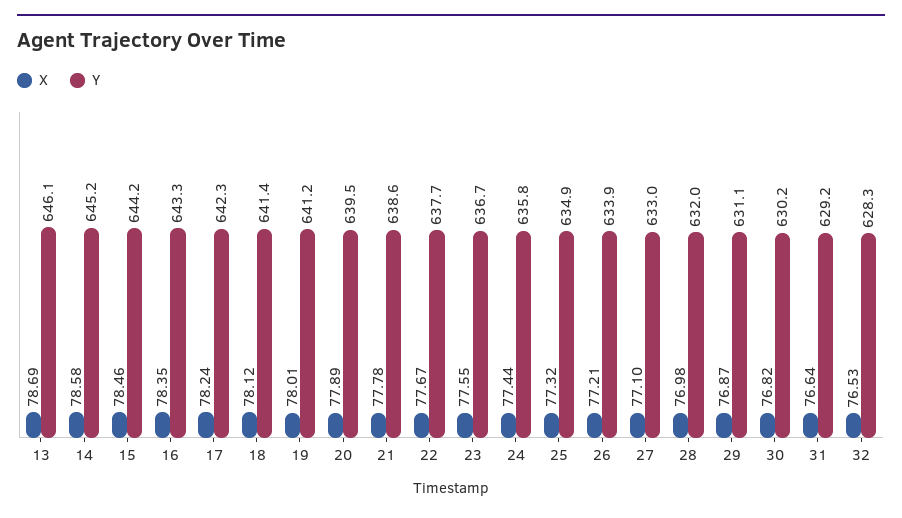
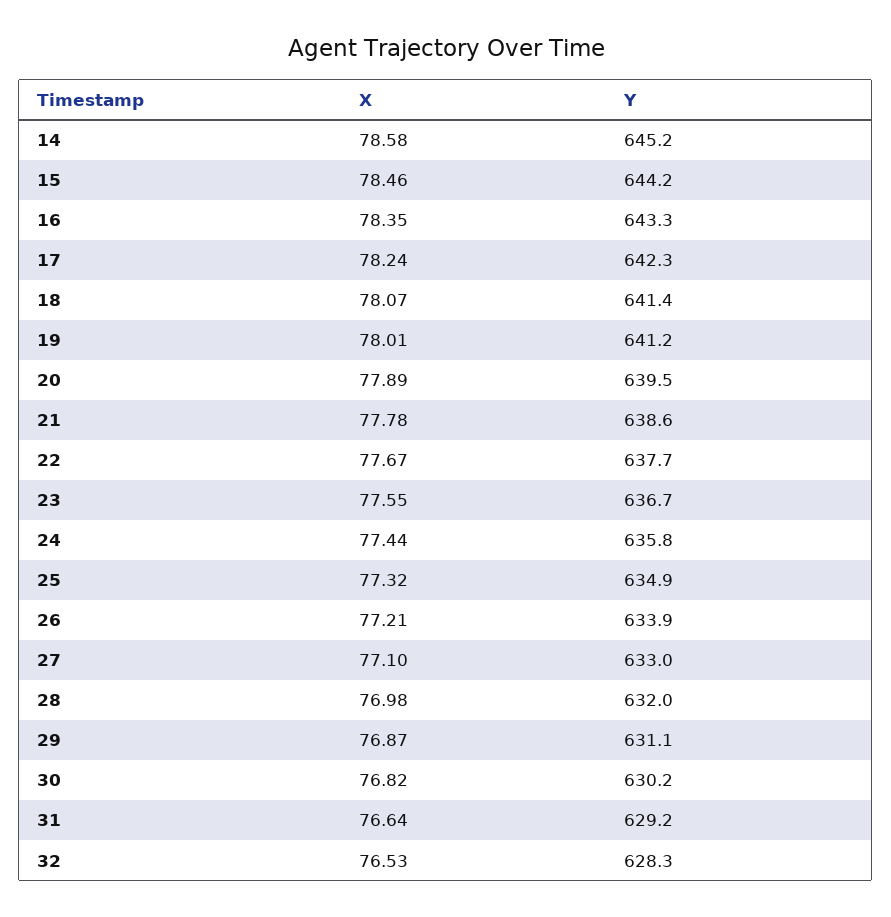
  {
    "X": {
-     "13": 78.69,
      "14": 78.58,
      "15": 78.46,
      "16": 78.35,
      "17": 78.24,
-     "18": 78.12,
+     "18": 78.07,
      "19": 78.01,
      "20": 77.89,
      "21": 77.78,
      "22": 77.67,
      "23": 77.55,
      "24": 77.44,
      "25": 77.32,
      "26": 77.21,
      "27": 77.1,
      "28": 76.98,
      "29": 76.87,
      "30": 76.82,
      "31": 76.64,
      "32": 76.53
    },
    "Y": {
-     "13": 646.1,
      "14": 645.2,
      "15": 644.2,
      "16": 643.3,
      "17": 642.3,
      "18": 641.4,
      "19": 641.2,
      "20": 639.5,
      "21": 638.6,
      "22": 637.7,
      "23": 636.7,
      "24": 635.8,
      "25": 634.9,
      "26": 633.9,
      "27": 633,
      "28": 632,
      "29": 631.1,
      "30": 630.2,
      "31": 629.2,
      "32": 628.3
    }
  }

